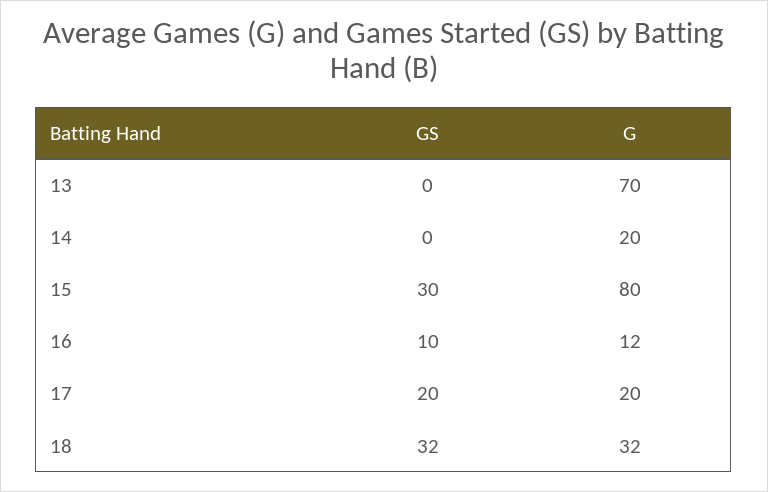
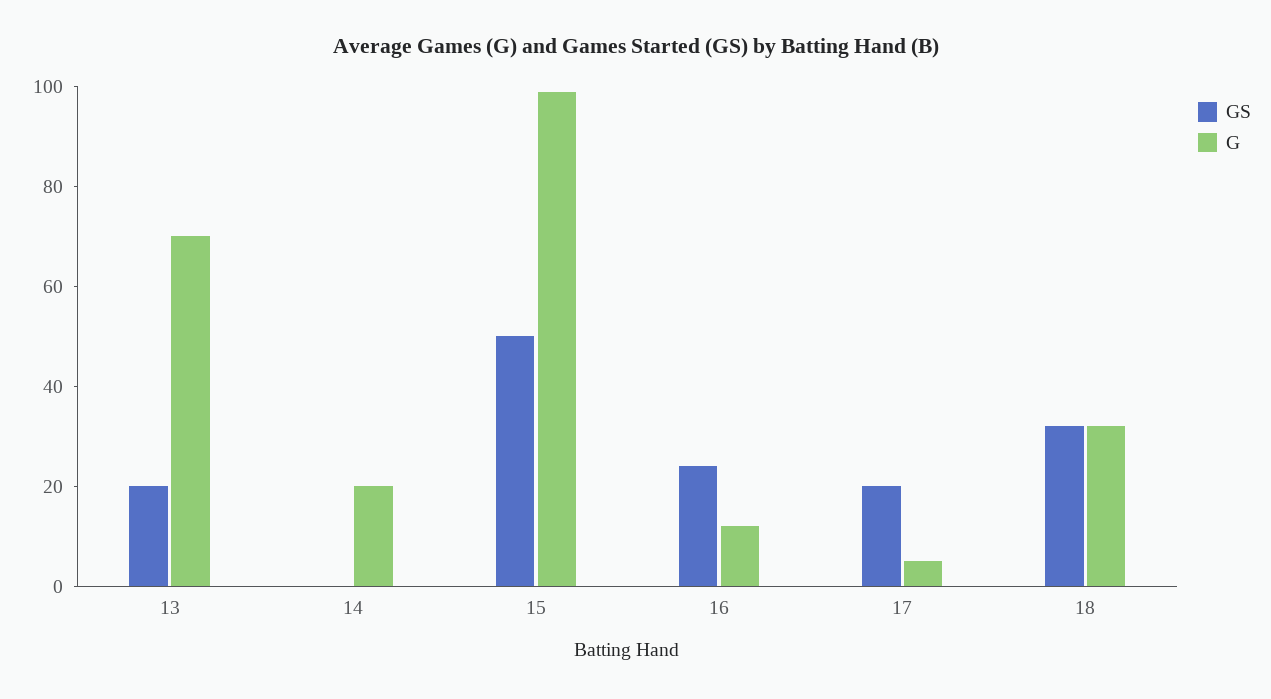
  {
    "GS": {
-     "13": 0,
+     "13": 20,
      "14": 0,
-     "15": 30,
+     "15": 50,
-     "16": 10,
+     "16": 25,
      "17": 20,
      "18": 32
    },
    "G": {
      "13": 70,
      "14": 20,
-     "15": 80,
+     "15": 100,
      "16": 12,
-     "17": 20,
+     "17": 5,
      "18": 32
    }
  }

